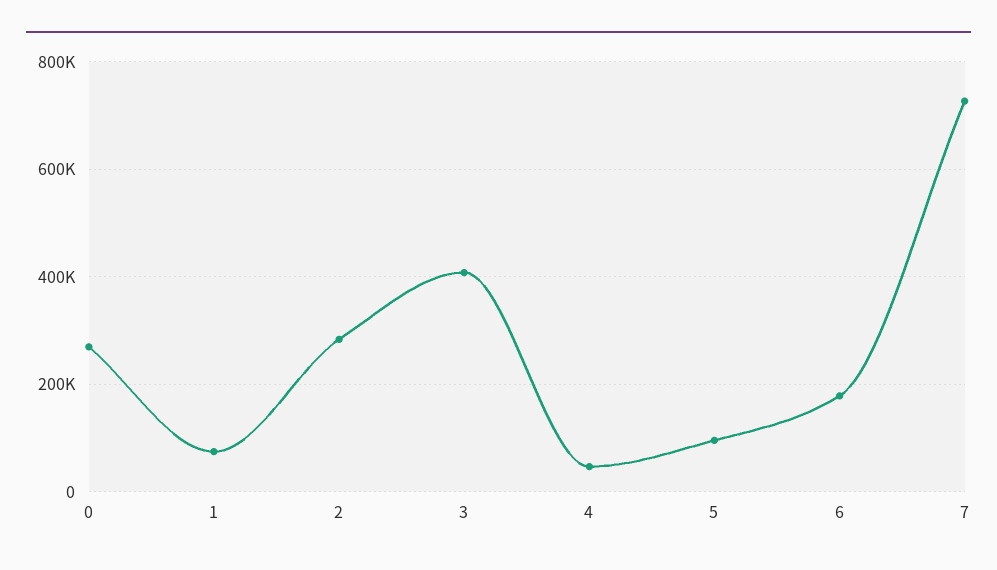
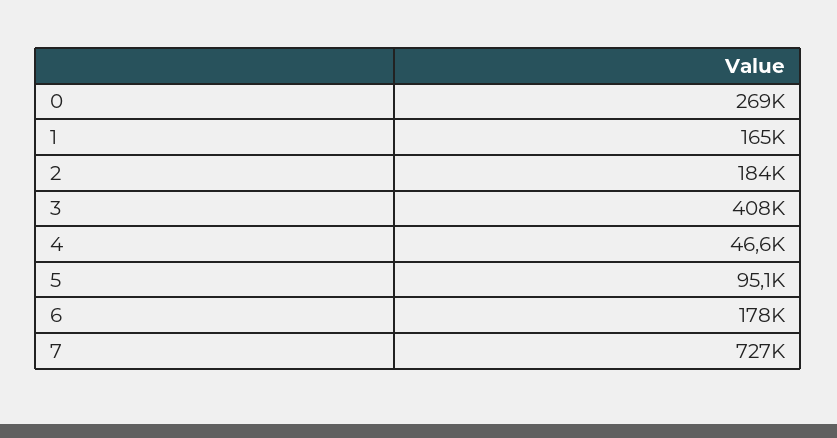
  {
    "0": 269000,
-   "1": 80000,
+   "1": 165000,
-   "2": 280000,
+   "2": 184000,
    "3": 408000,
    "4": 46600,
    "5": 95100,
    "6": 178000,
    "7": 727000
  }

